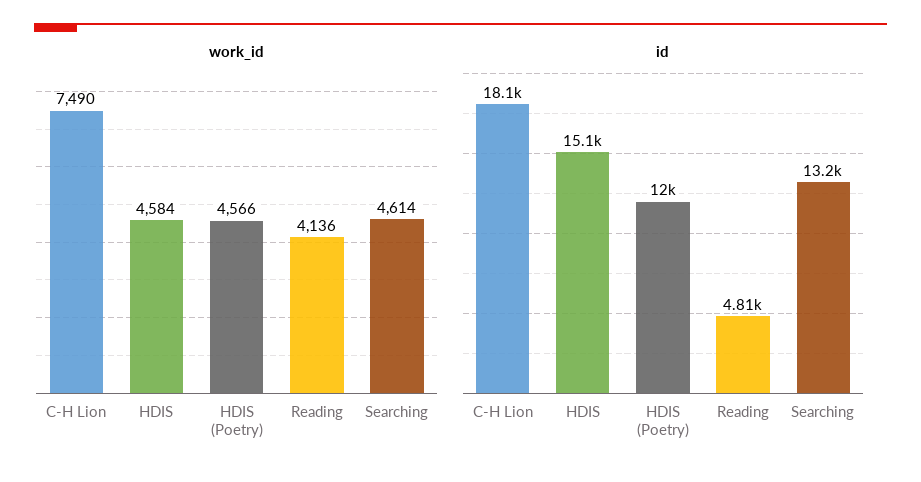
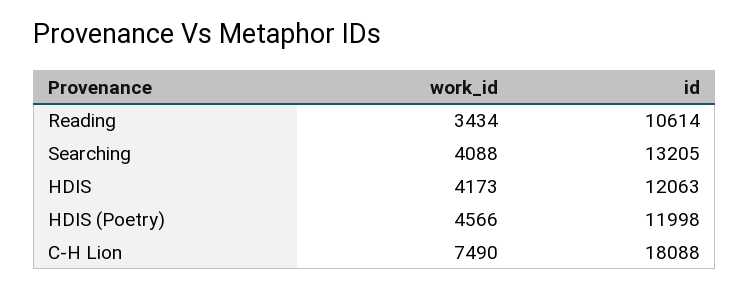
  {
    "work_id": {
      "C-H Lion": 7490,
-     "HDIS": 4584,
+     "HDIS": 4173,
      "HDIS (Poetry)": 4566,
-     "Reading": 4136,
+     "Reading": 3434,
-     "Searching": 4614
+     "Searching": 4088
    },
    "id": {
      "C-H Lion": 18088,
-     "HDIS": 15100,
+     "HDIS": 12063,
      "HDIS (Poetry)": 11998,
-     "Reading": 4810,
+     "Reading": 10614,
      "Searching": 13205
    }
  }

